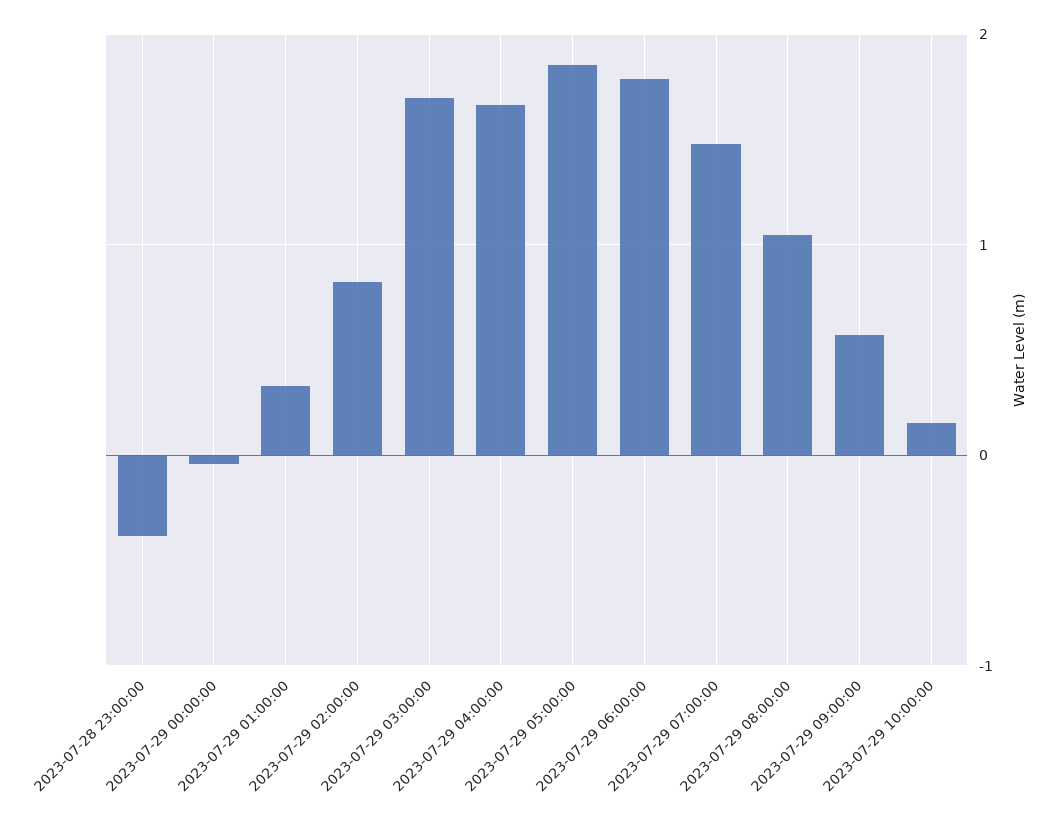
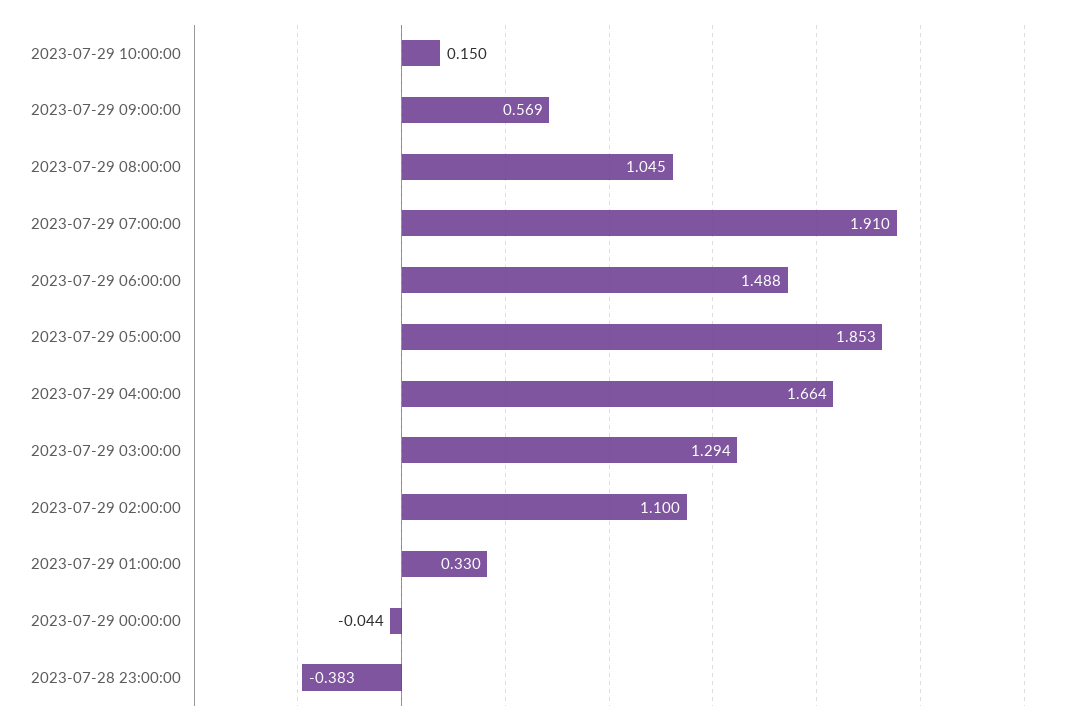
  {
    "2023-07-28 23:00:00": -0.383,
    "2023-07-29 00:00:00": -0.044,
    "2023-07-29 01:00:00": 0.33,
-   "2023-07-29 02:00:00": 0.8,
+   "2023-07-29 02:00:00": 1.1,
-   "2023-07-29 03:00:00": 1.7,
+   "2023-07-29 03:00:00": 1.294,
    "2023-07-29 04:00:00": 1.664,
    "2023-07-29 05:00:00": 1.853,
-   "2023-07-29 06:00:00": 1.8,
+   "2023-07-29 06:00:00": 1.488,
-   "2023-07-29 07:00:00": 1.5,
+   "2023-07-29 07:00:00": 1.91,
    "2023-07-29 08:00:00": 1.045,
    "2023-07-29 09:00:00": 0.569,
    "2023-07-29 10:00:00": 0.15
  }

